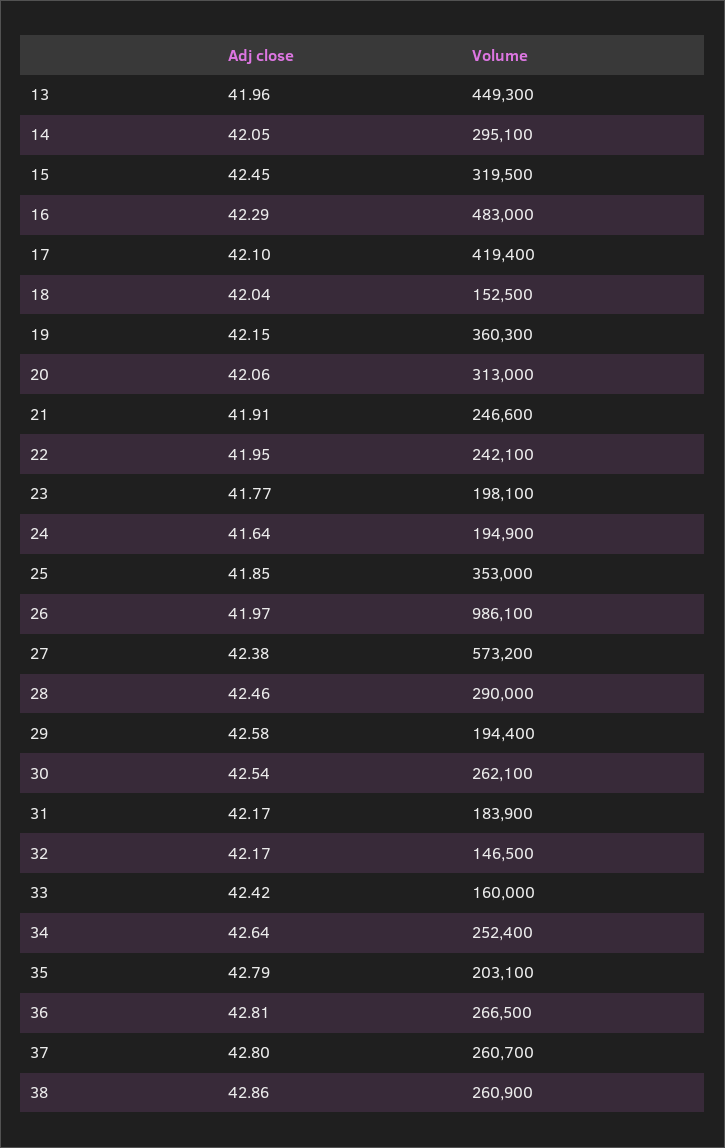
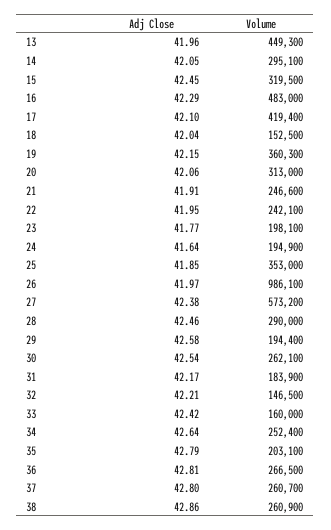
  {
    "Adj close": {
      "13": 41.96,
      "14": 42.05,
      "15": 42.45,
      "16": 42.29,
      "17": 42.1,
      "18": 42.04,
      "19": 42.15,
      "20": 42.06,
      "21": 41.91,
      "22": 41.95,
      "23": 41.77,
      "24": 41.64,
      "25": 41.85,
      "26": 41.97,
      "27": 42.38,
      "28": 42.46,
      "29": 42.58,
      "30": 42.54,
      "31": 42.17,
-     "32": 42.17,
+     "32": 42.21,
      "33": 42.42,
      "34": 42.64,
      "35": 42.79,
      "36": 42.81,
      "37": 42.8,
      "38": 42.86
    },
    "Volume": {
      "13": 449300,
      "14": 295100,
      "15": 319500,
      "16": 483000,
      "17": 419400,
      "18": 152500,
      "19": 360300,
      "20": 313000,
      "21": 246600,
      "22": 242100,
      "23": 198100,
      "24": 194900,
      "25": 353000,
      "26": 986100,
      "27": 573200,
      "28": 290000,
      "29": 194400,
      "30": 262100,
      "31": 183900,
      "32": 146500,
      "33": 160000,
      "34": 252400,
      "35": 203100,
      "36": 266500,
      "37": 260700,
      "38": 260900
    }
  }

